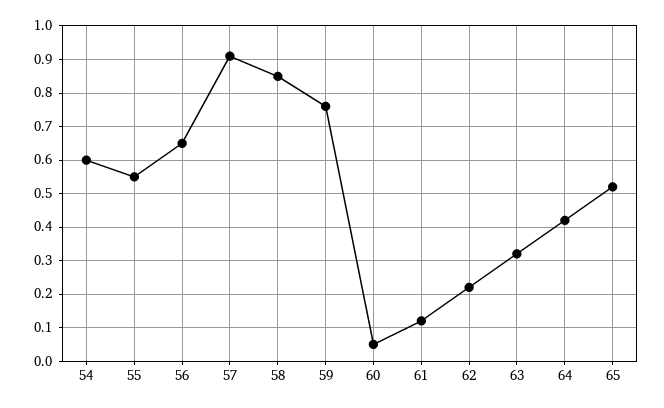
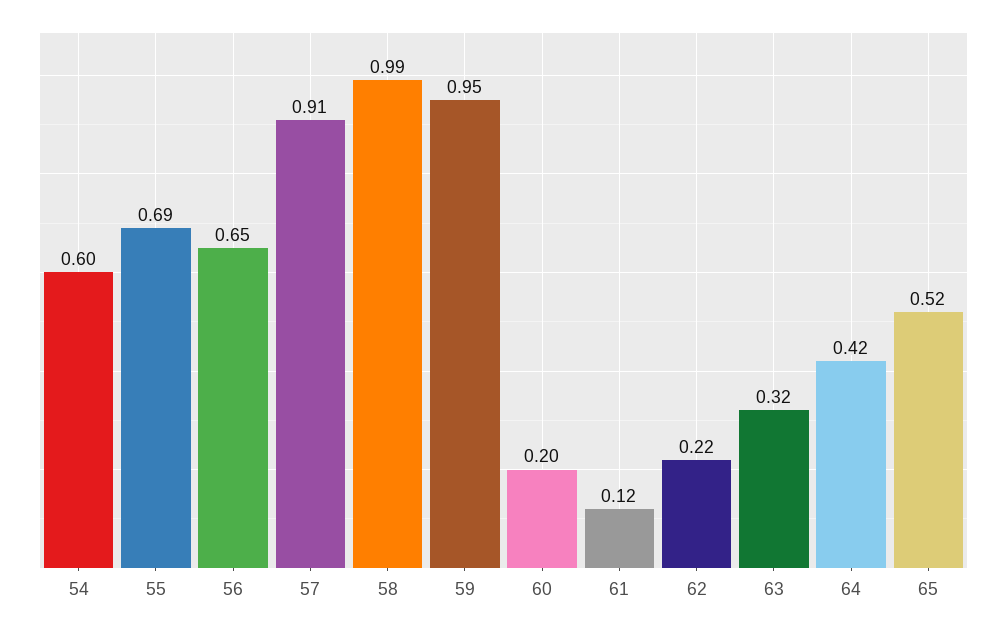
  {
    "54": 0.6,
-   "55": 0.55,
+   "55": 0.69,
    "56": 0.65,
    "57": 0.91,
-   "58": 0.85,
+   "58": 0.99,
-   "59": 0.75,
+   "59": 0.95,
-   "60": 0.05,
+   "60": 0.2,
    "61": 0.12,
    "62": 0.22,
    "63": 0.32,
    "64": 0.42,
    "65": 0.52
  }

